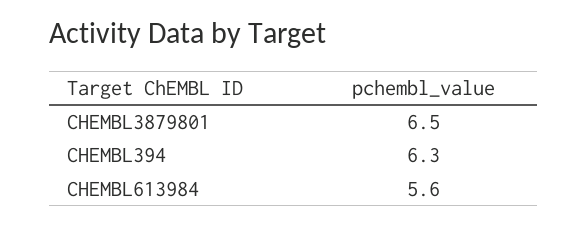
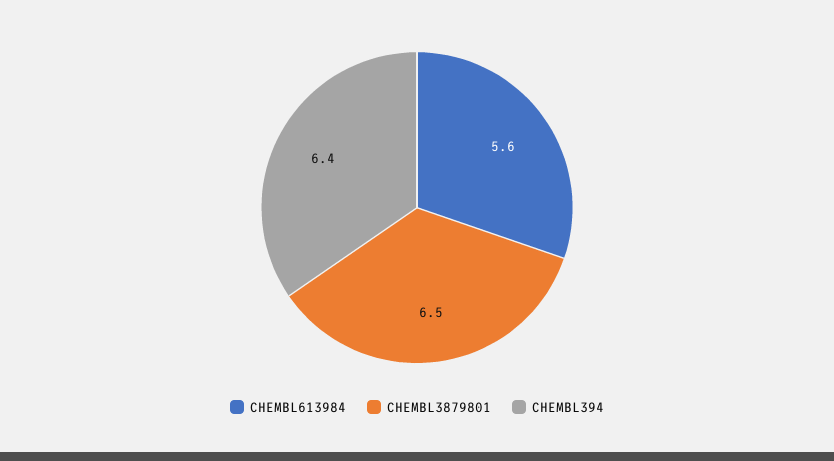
  {
    "CHEMBL3879801": 6.5,
-   "CHEMBL394": 6.3,
+   "CHEMBL394": 6.4,
    "CHEMBL613984": 5.6
  }

